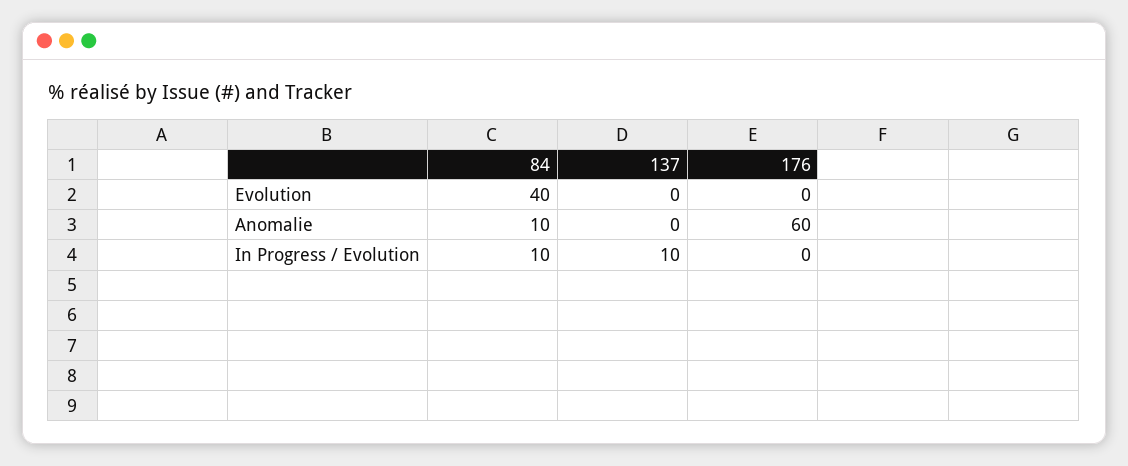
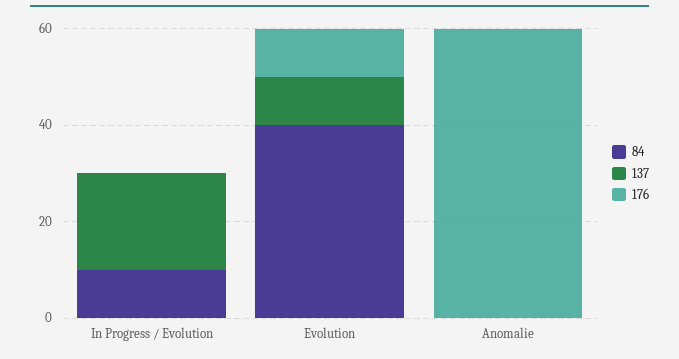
  {
    "84": {
      "Evolution": 40,
-     "Anomalie": 10,
+     "Anomalie": 0,
      "In Progress / Evolution": 10
    },
    "137": {
-     "Evolution": 0,
+     "Evolution": 10,
      "Anomalie": 0,
-     "In Progress / Evolution": 10
+     "In Progress / Evolution": 20
    },
    "176": {
-     "Evolution": 0,
+     "Evolution": 10,
      "Anomalie": 60,
      "In Progress / Evolution": 0
    }
  }

